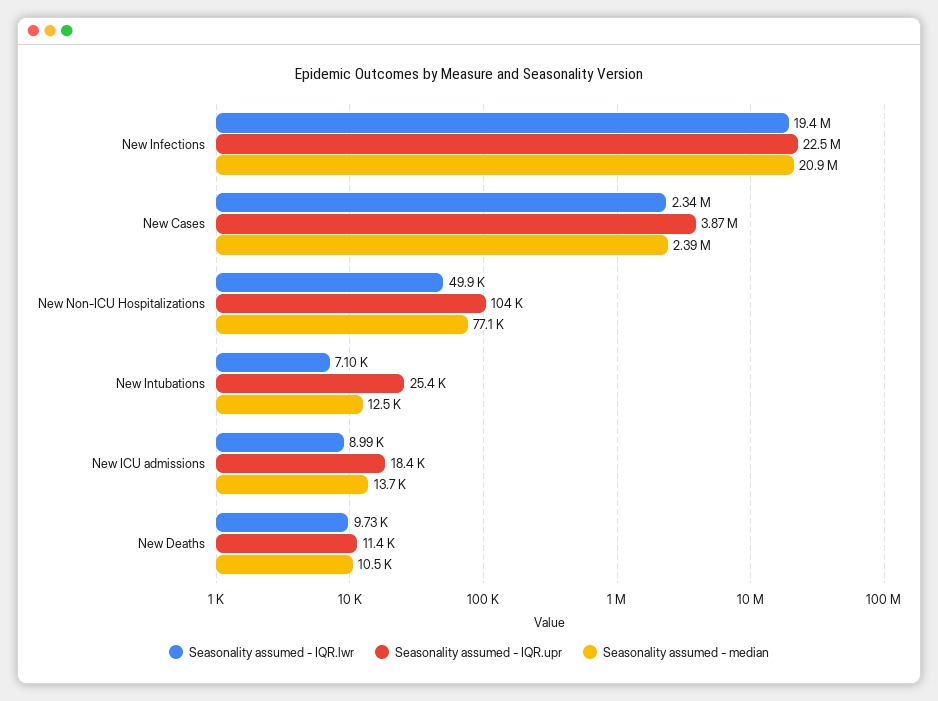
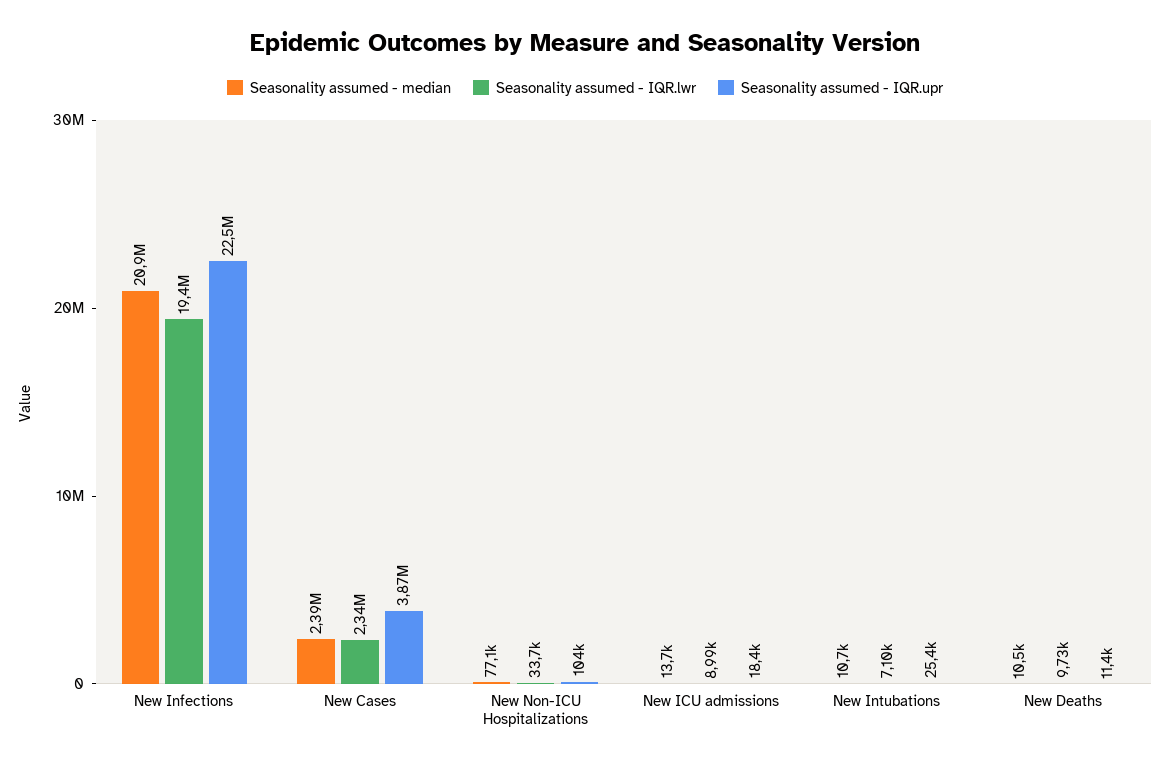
  {
    "Seasonality assumed - IQR.lwr": {
      "New Infections": 19400000,
      "New Cases": 2340000,
-     "New Non-ICU Hospitalizations": 49900,
+     "New Non-ICU Hospitalizations": 33700,
      "New Intubations": 7100,
      "New ICU admissions": 8990,
      "New Deaths": 9730
    },
    "Seasonality assumed - IQR.upr": {
      "New Infections": 22500000,
      "New Cases": 3870000,
      "New Non-ICU Hospitalizations": 104000,
      "New Intubations": 25400,
      "New ICU admissions": 18400,
      "New Deaths": 11400
    },
    "Seasonality assumed - median": {
      "New Infections": 20900000,
      "New Cases": 2390000,
      "New Non-ICU Hospitalizations": 77100,
-     "New Intubations": 12500,
+     "New Intubations": 10700,
      "New ICU admissions": 13700,
      "New Deaths": 10500
    }
  }

